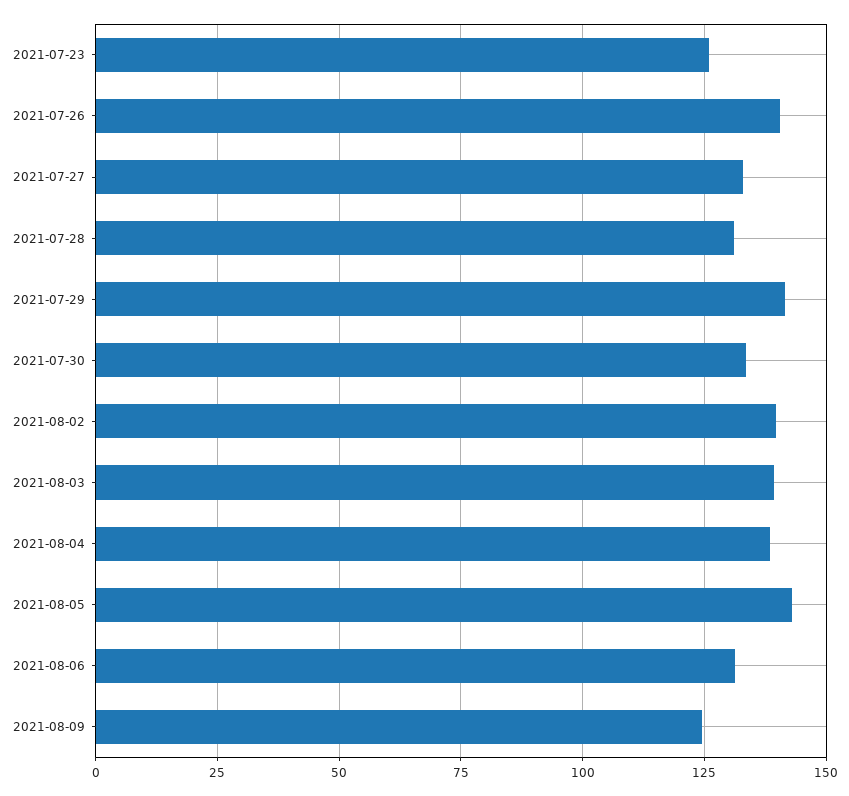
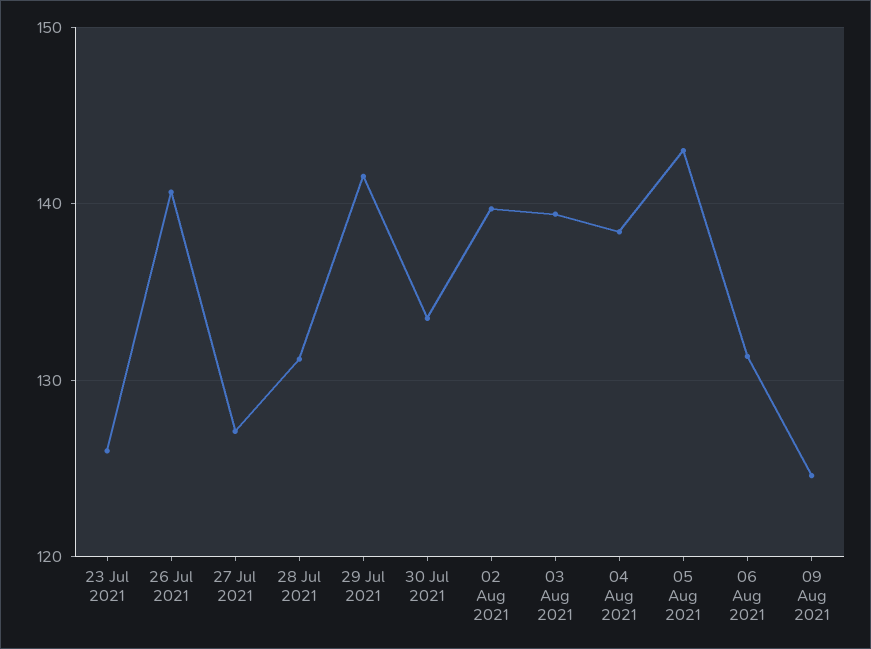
  {
    "2021-07-23": 126,
    "2021-07-26": 141,
-   "2021-07-27": 132.5,
+   "2021-07-27": 127,
    "2021-07-28": 131,
    "2021-07-29": 142,
    "2021-07-30": 134,
    "2021-08-02": 140,
    "2021-08-03": 139,
    "2021-08-04": 138,
    "2021-08-05": 143,
    "2021-08-06": 131,
    "2021-08-09": 125
  }

